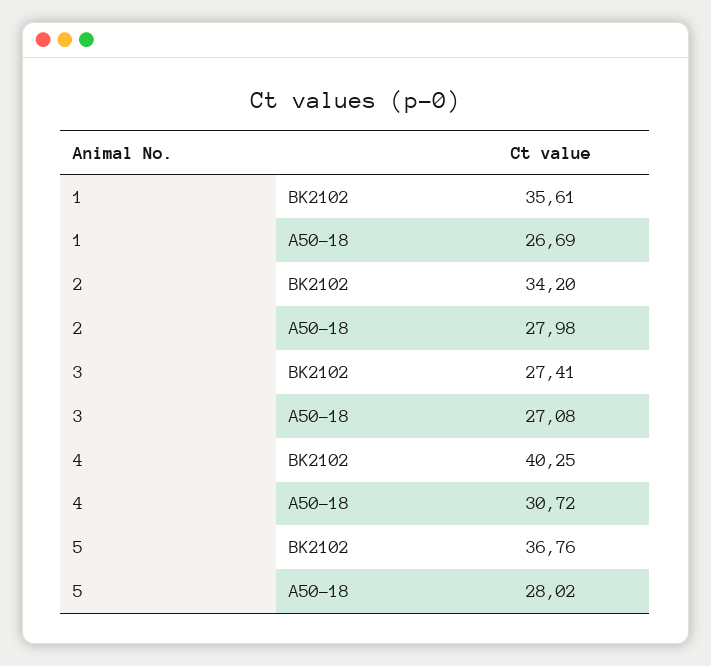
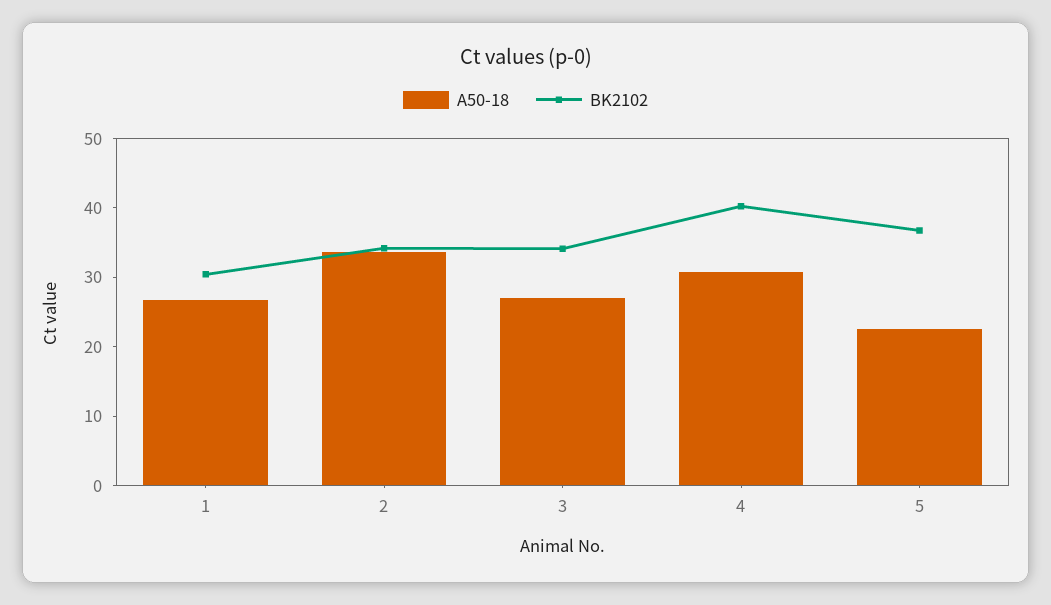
  {
    "BK2102": {
-     "1": 35.61,
+     "1": 30,
      "2": 34.2,
-     "3": 27.41,
+     "3": 34,
      "4": 40.25,
      "5": 36.76
    },
    "A50-18": {
      "1": 26.69,
-     "2": 27.98,
+     "2": 34,
      "3": 27.08,
      "4": 30.72,
-     "5": 28.02
+     "5": 22
    }
  }

